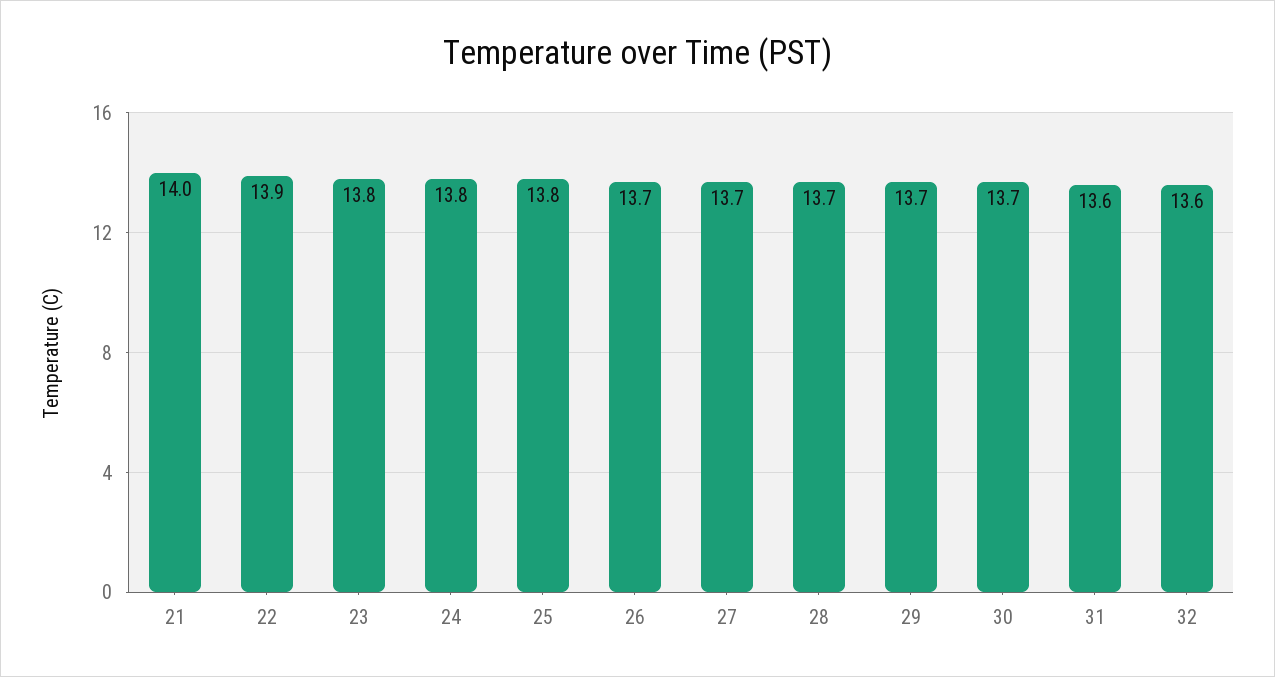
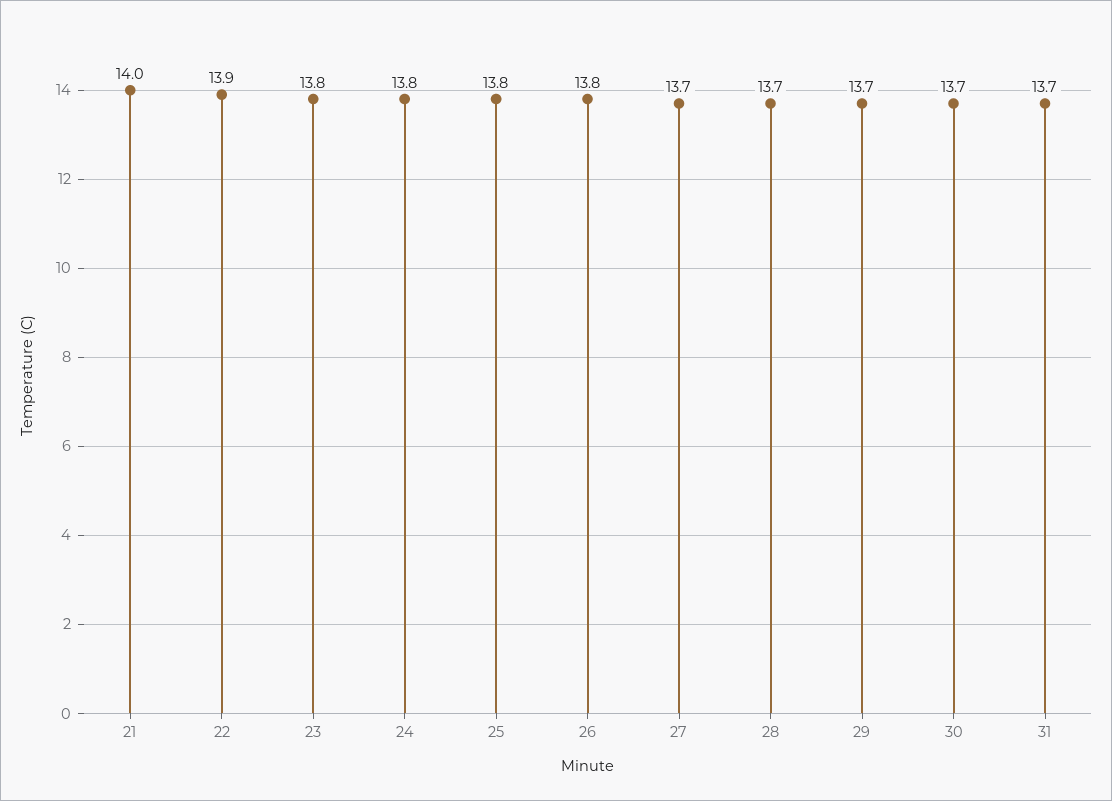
  {
    "21": 14,
    "22": 13.9,
    "23": 13.8,
    "24": 13.8,
    "25": 13.8,
-   "26": 13.7,
+   "26": 13.8,
    "27": 13.7,
    "28": 13.7,
    "29": 13.7,
    "30": 13.7,
-   "31": 13.6,
+   "31": 13.7
-   "32": 13.6
  }

